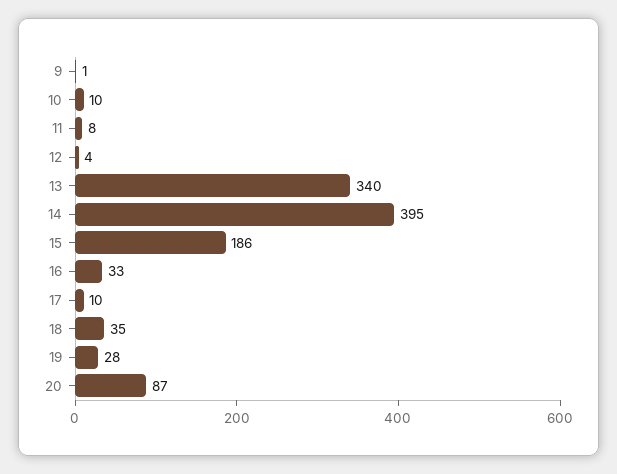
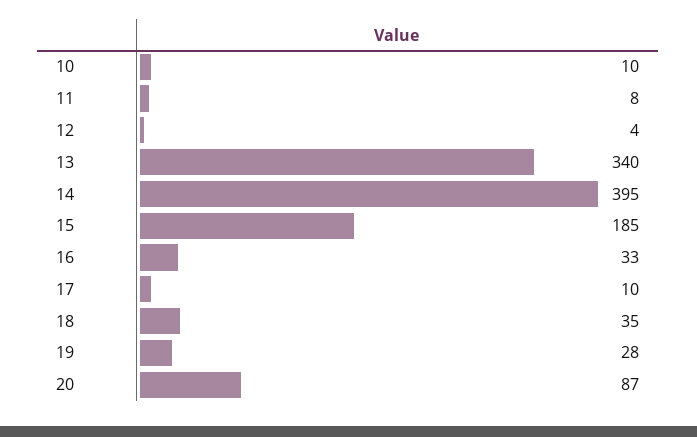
  {
-   "9": 1,
    "10": 10,
    "11": 8,
    "12": 4,
    "13": 340,
    "14": 395,
-   "15": 186,
+   "15": 185,
    "16": 33,
    "17": 10,
    "18": 35,
    "19": 28,
    "20": 87
  }

